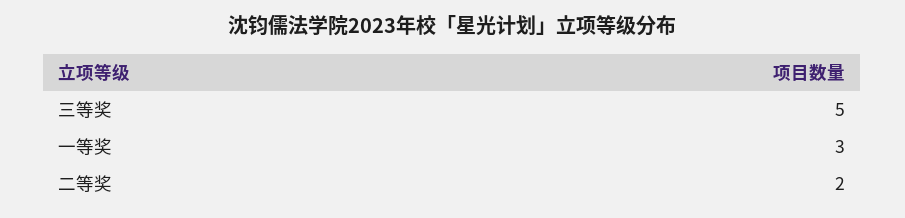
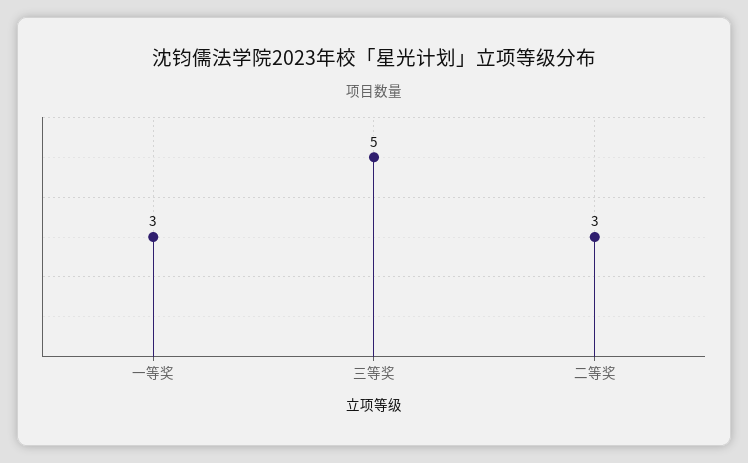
  {
    "三等奖": 5,
    "一等奖": 3,
-   "二等奖": 2
+   "二等奖": 3
  }

